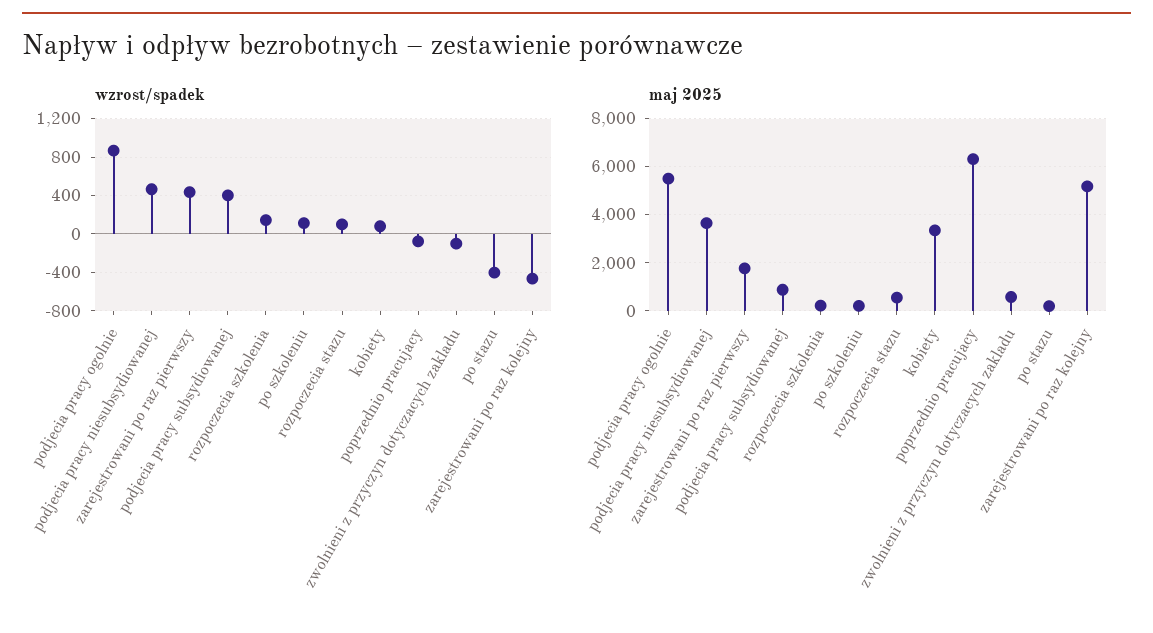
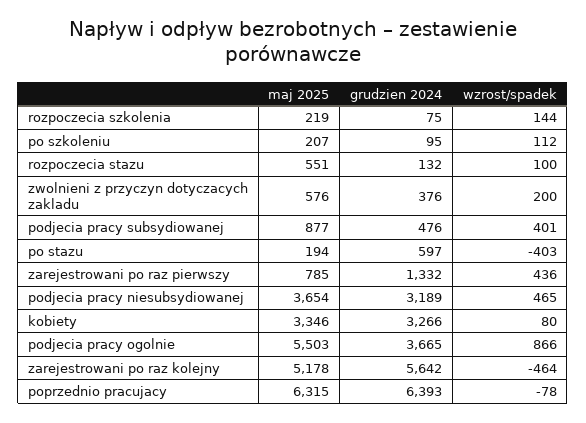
  {
    "wzrost/spadek": {
      "podjecia pracy ogolnie": 866,
      "podjecia pracy niesubsydiowanej": 465,
      "zarejestrowani po raz pierwszy": 436,
      "podjecia pracy subsydiowanej": 401,
      "rozpoczecia szkolenia": 144,
      "po szkoleniu": 112,
      "rozpoczecia stazu": 100,
      "kobiety": 80,
      "poprzednio pracujacy": -78,
-     "zwolnieni z przyczyn dotyczacych zakladu": -100,
+     "zwolnieni z przyczyn dotyczacych zakladu": 200,
      "po stazu": -403,
      "zarejestrowani po raz kolejny": -464
    },
    "maj 2025": {
      "podjecia pracy ogolnie": 5503,
      "podjecia pracy niesubsydiowanej": 3654,
-     "zarejestrowani po raz pierwszy": 1750,
+     "zarejestrowani po raz pierwszy": 785,
      "podjecia pracy subsydiowanej": 877,
      "rozpoczecia szkolenia": 219,
      "po szkoleniu": 207,
      "rozpoczecia stazu": 551,
      "kobiety": 3346,
      "poprzednio pracujacy": 6315,
      "zwolnieni z przyczyn dotyczacych zakladu": 576,
      "po stazu": 194,
      "zarejestrowani po raz kolejny": 5178
-   }
+   },
+   "grudzien 2024": {
+     "rozpoczecia szkolenia": 75,
+     "po szkoleniu": 95,
+     "rozpoczecia stazu": 132,
+     "zwolnieni z przyczyn dotyczacych zakladu": 376,
+     "podjecia pracy subsydiowanej": 476,
+     "po stazu": 597,
+     "zarejestrowani po raz pierwszy": 1332,
+     "podjecia pracy niesubsydiowanej": 3189,
+     "kobiety": 3266,
+     "podjecia pracy ogolnie": 3665,
+     "zarejestrowani po raz kolejny": 5642,
+     "poprzednio pracujacy": 6393
+   }
  }

